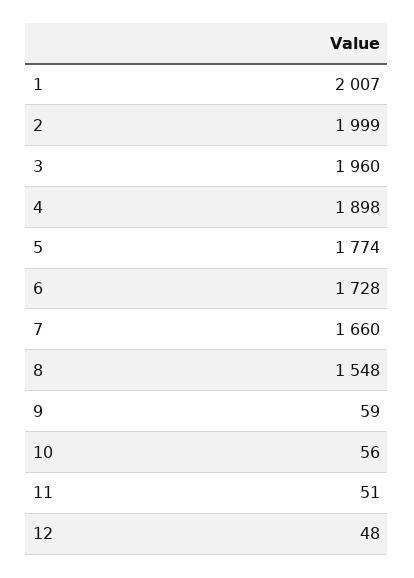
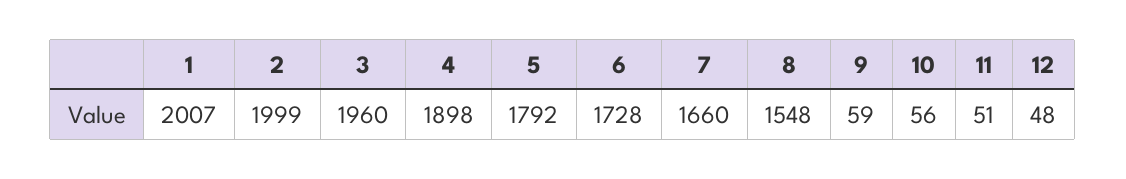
  {
    "1": 2007,
    "2": 1999,
    "3": 1960,
    "4": 1898,
-   "5": 1774,
+   "5": 1792,
    "6": 1728,
    "7": 1660,
    "8": 1548,
    "9": 59,
    "10": 56,
    "11": 51,
    "12": 48
  }

